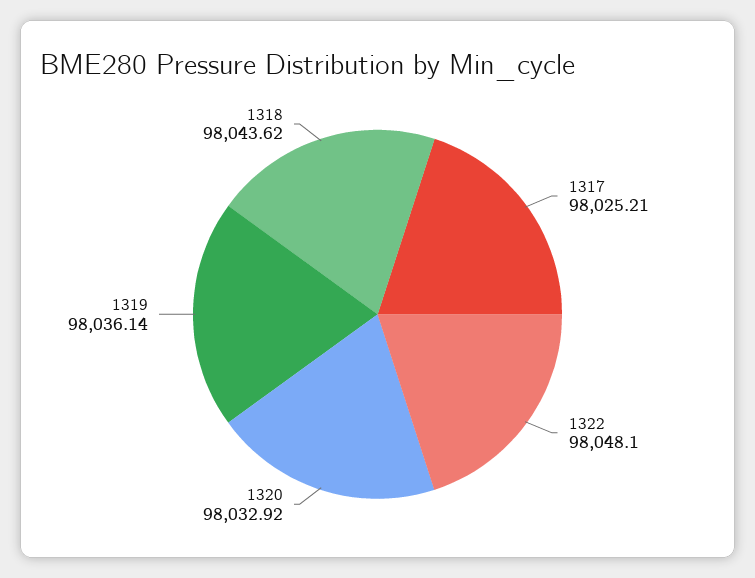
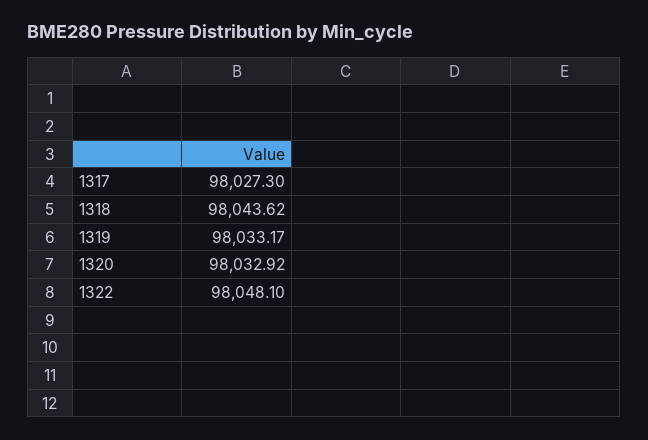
  {
-   "1317": 98025.21,
+   "1317": 98027.3,
    "1322": 98048.1,
    "1320": 98032.92,
-   "1319": 98036.14,
+   "1319": 98033.17,
    "1318": 98043.62
  }

